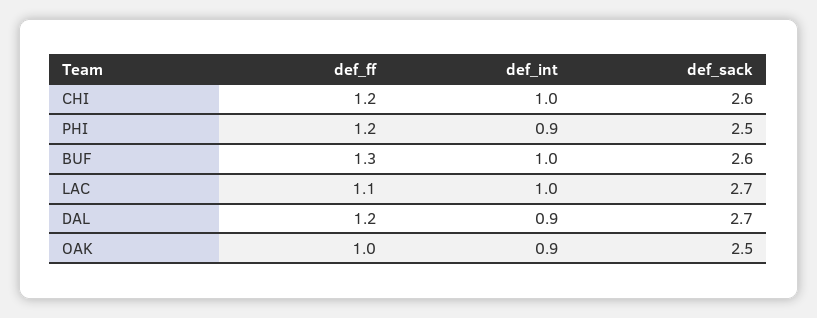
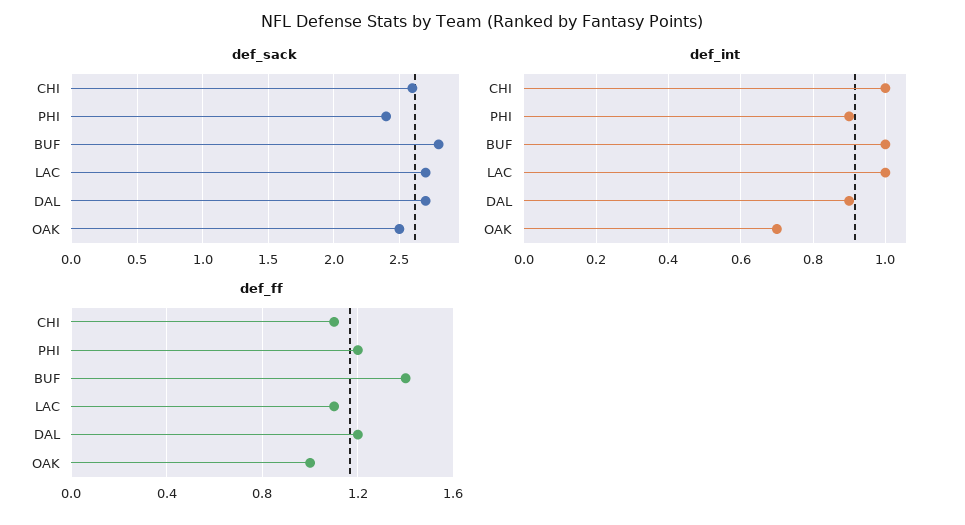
  {
    "def_ff": {
-     "CHI": 1.2,
+     "CHI": 1.1,
      "PHI": 1.2,
-     "BUF": 1.3,
+     "BUF": 1.4,
      "LAC": 1.1,
      "DAL": 1.2,
      "OAK": 1
    },
    "def_int": {
      "CHI": 1,
      "PHI": 0.9,
      "BUF": 1,
      "LAC": 1,
      "DAL": 0.9,
-     "OAK": 0.9
+     "OAK": 0.7
    },
    "def_sack": {
      "CHI": 2.6,
-     "PHI": 2.5,
+     "PHI": 2.4,
-     "BUF": 2.6,
+     "BUF": 2.8,
      "LAC": 2.7,
      "DAL": 2.7,
      "OAK": 2.5
    }
  }

